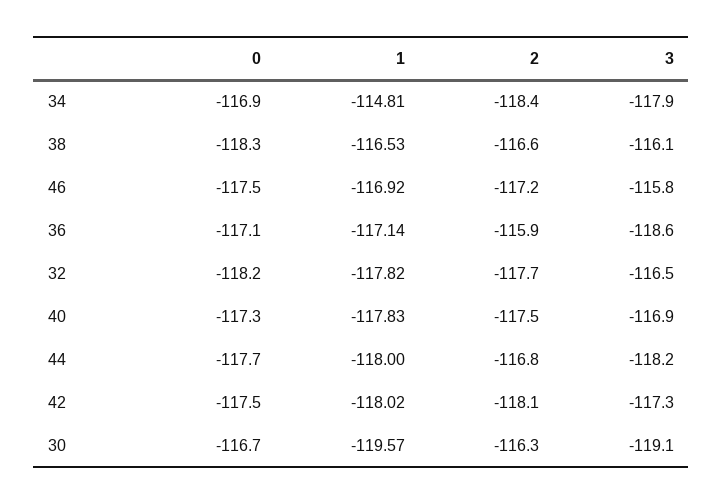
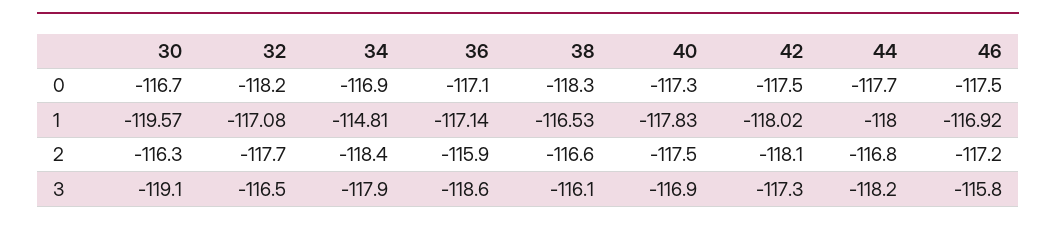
  {
    "0": {
      "34": -116.9,
      "38": -118.3,
      "46": -117.5,
      "36": -117.1,
      "32": -118.2,
      "40": -117.3,
      "44": -117.7,
      "42": -117.5,
      "30": -116.7
    },
    "1": {
      "34": -114.81,
      "38": -116.53,
      "46": -116.92,
      "36": -117.14,
-     "32": -117.82,
+     "32": -117.08,
      "40": -117.83,
      "44": -118,
      "42": -118.02,
      "30": -119.57
    },
    "2": {
      "34": -118.4,
      "38": -116.6,
      "46": -117.2,
      "36": -115.9,
      "32": -117.7,
      "40": -117.5,
      "44": -116.8,
      "42": -118.1,
      "30": -116.3
    },
    "3": {
      "34": -117.9,
      "38": -116.1,
      "46": -115.8,
      "36": -118.6,
      "32": -116.5,
      "40": -116.9,
      "44": -118.2,
      "42": -117.3,
      "30": -119.1
    }
  }

